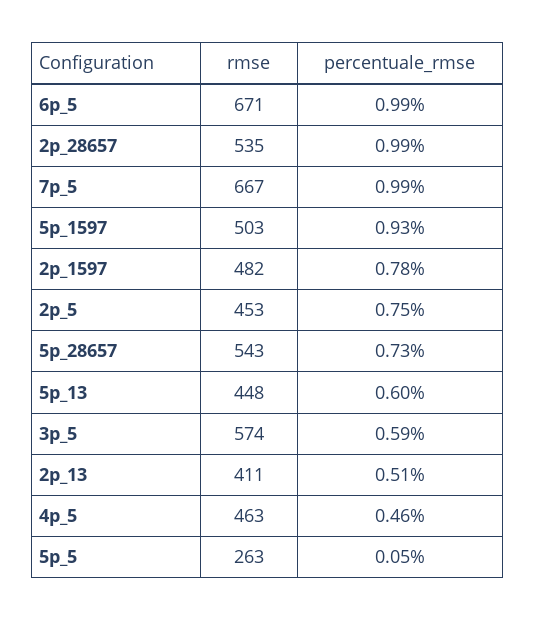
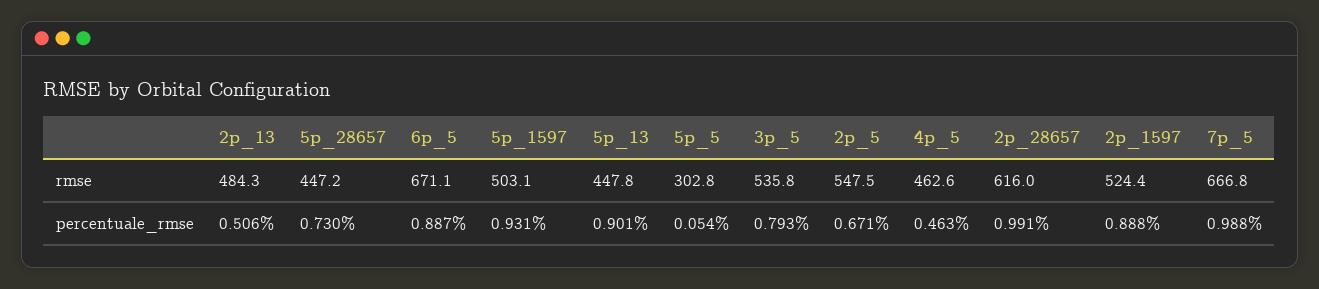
  {
    "rmse": {
      "6p_5": 671.1,
-     "2p_28657": 535,
+     "2p_28657": 616,
      "7p_5": 666.8,
      "5p_1597": 503.1,
-     "2p_1597": 482,
+     "2p_1597": 524.4,
-     "2p_5": 453,
+     "2p_5": 547.5,
-     "5p_28657": 543,
+     "5p_28657": 447.2,
      "5p_13": 447.8,
-     "3p_5": 574,
+     "3p_5": 535.8,
-     "2p_13": 411,
+     "2p_13": 484.3,
      "4p_5": 462.6,
-     "5p_5": 263
+     "5p_5": 302.8
    },
    "percentuale_rmse": {
-     "6p_5": 0.99,
+     "6p_5": 0.887,
      "2p_28657": 0.991,
      "7p_5": 0.988,
      "5p_1597": 0.931,
-     "2p_1597": 0.78,
+     "2p_1597": 0.888,
-     "2p_5": 0.75,
+     "2p_5": 0.671,
      "5p_28657": 0.73,
-     "5p_13": 0.6,
+     "5p_13": 0.901,
-     "3p_5": 0.59,
+     "3p_5": 0.793,
      "2p_13": 0.506,
      "4p_5": 0.463,
      "5p_5": 0.054
    }
  }

